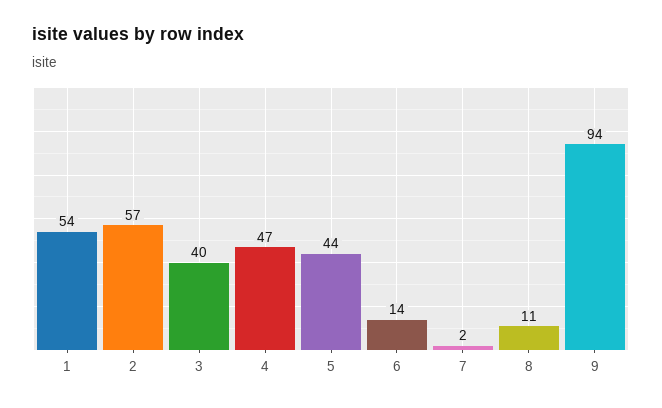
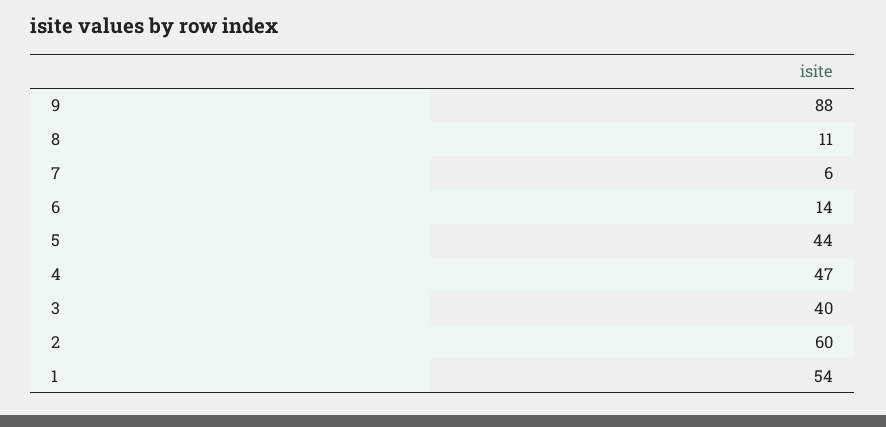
  {
    "1": 54,
-   "2": 57,
+   "2": 60,
    "3": 40,
    "4": 47,
    "5": 44,
    "6": 14,
-   "7": 2,
+   "7": 6,
    "8": 11,
-   "9": 94
+   "9": 88
  }

